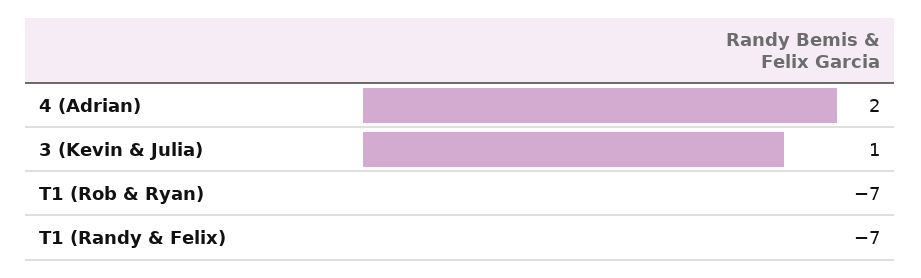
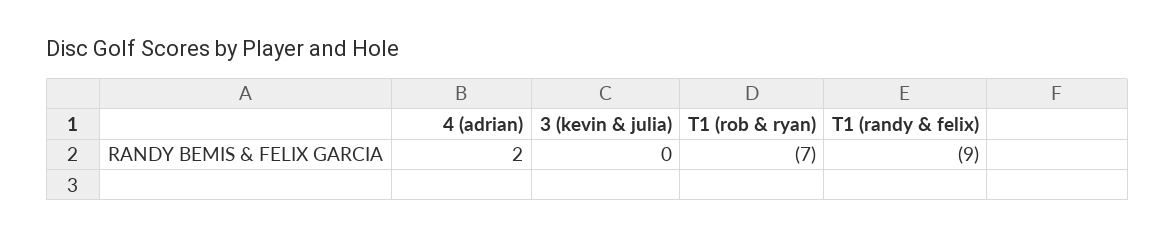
  {
    "4 (Adrian)": 2,
-   "3 (Kevin & Julia)": 1,
+   "3 (Kevin & Julia)": 0,
    "T1 (Rob & Ryan)": -7,
-   "T1 (Randy & Felix)": -7
+   "T1 (Randy & Felix)": -9
  }

